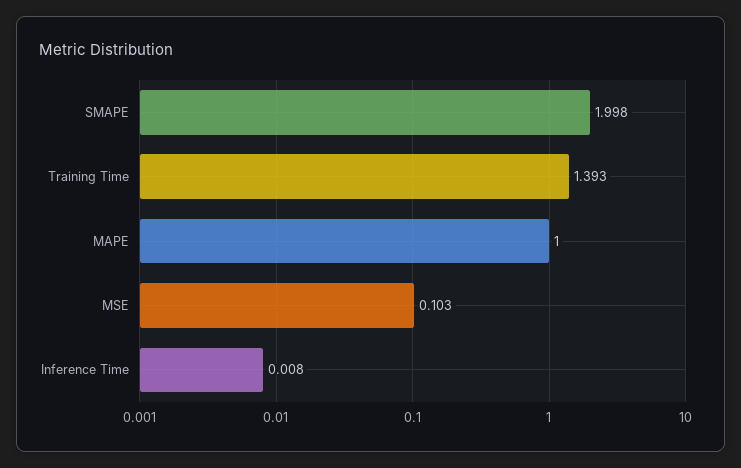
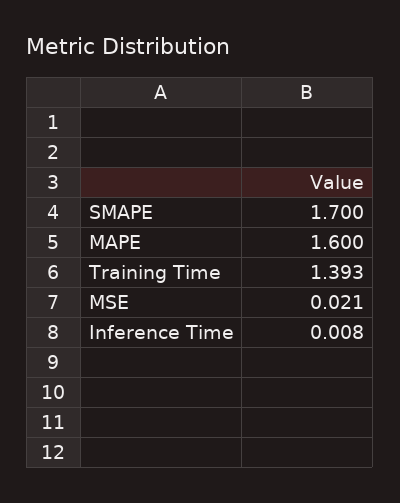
  {
-   "SMAPE": 1.998,
+   "SMAPE": 1.7,
    "Training Time": 1.393,
-   "MAPE": 1,
+   "MAPE": 1.6,
-   "MSE": 0.103,
+   "MSE": 0.021,
    "Inference Time": 0.008
  }

